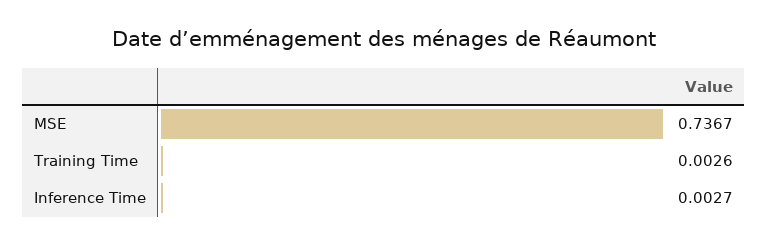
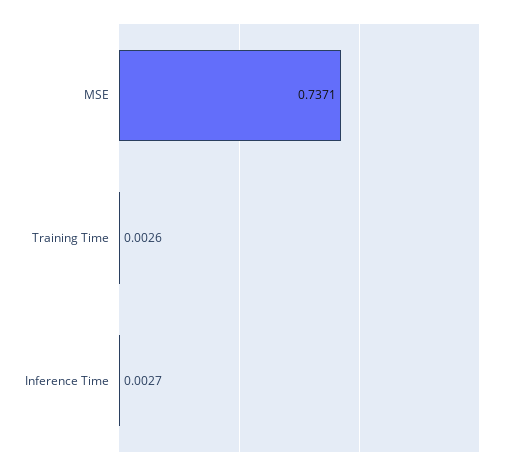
  {
-   "MSE": 0.7367,
+   "MSE": 0.7371,
    "Training Time": 0.0026,
    "Inference Time": 0.0027
  }

